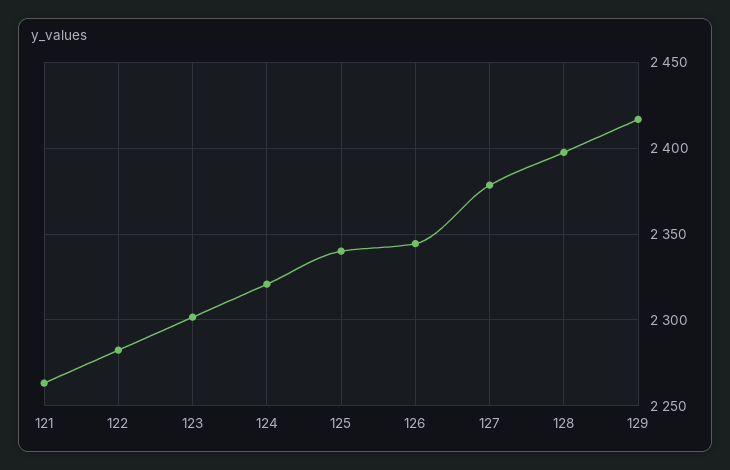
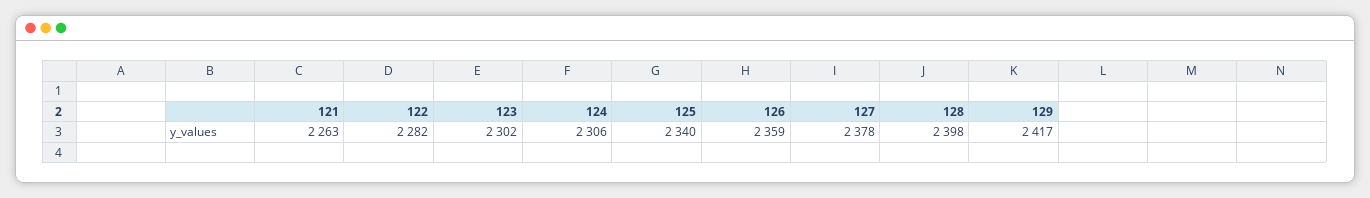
  {
    "121": 2263,
    "122": 2282,
    "123": 2302,
-   "124": 2320,
+   "124": 2306,
    "125": 2340,
-   "126": 2345,
+   "126": 2359,
    "127": 2378,
    "128": 2398,
    "129": 2417
  }

